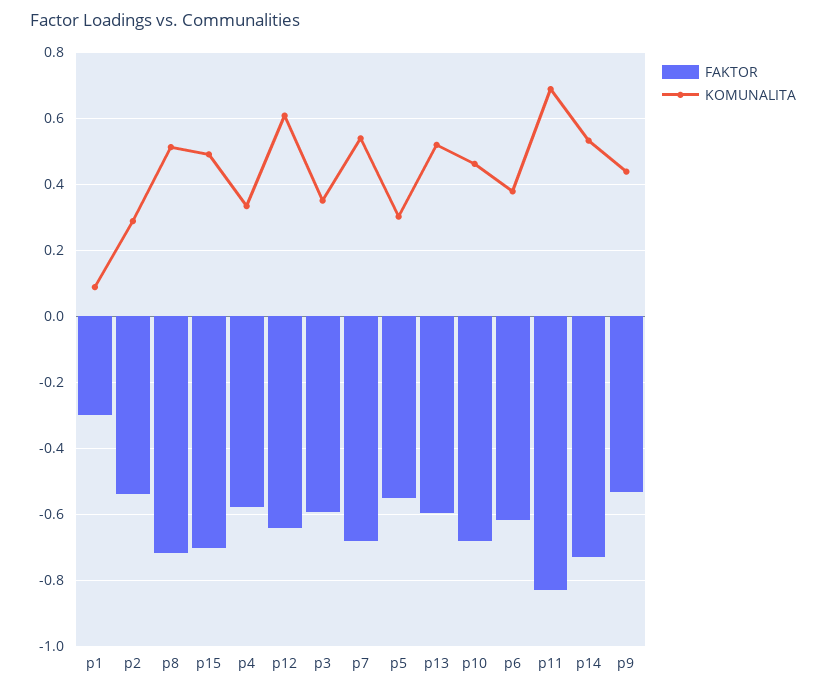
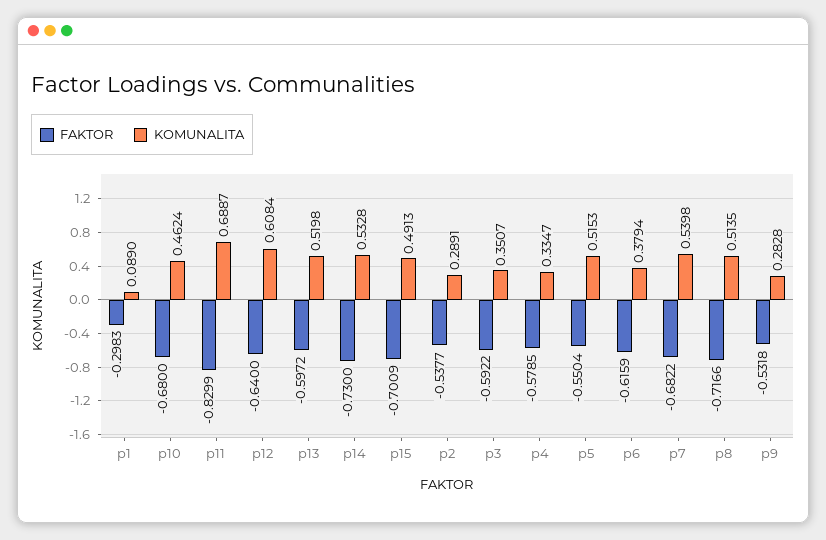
  {
    "FAKTOR": {
      "p1": -0.2983,
      "p2": -0.5377,
      "p8": -0.7166,
      "p15": -0.7009,
      "p4": -0.5785,
      "p12": -0.64,
      "p3": -0.5922,
      "p7": -0.6822,
      "p5": -0.5504,
      "p13": -0.5972,
      "p10": -0.68,
      "p6": -0.6159,
      "p11": -0.8299,
      "p14": -0.73,
      "p9": -0.5318
    },
    "KOMUNALITA": {
      "p1": 0.089,
      "p2": 0.2891,
      "p8": 0.5135,
      "p15": 0.4913,
      "p4": 0.3347,
      "p12": 0.6084,
      "p3": 0.3507,
      "p7": 0.5398,
-     "p5": 0.3,
+     "p5": 0.5153,
      "p13": 0.5198,
      "p10": 0.4624,
      "p6": 0.3794,
      "p11": 0.6887,
      "p14": 0.5328,
-     "p9": 0.44
+     "p9": 0.2828
    }
  }

